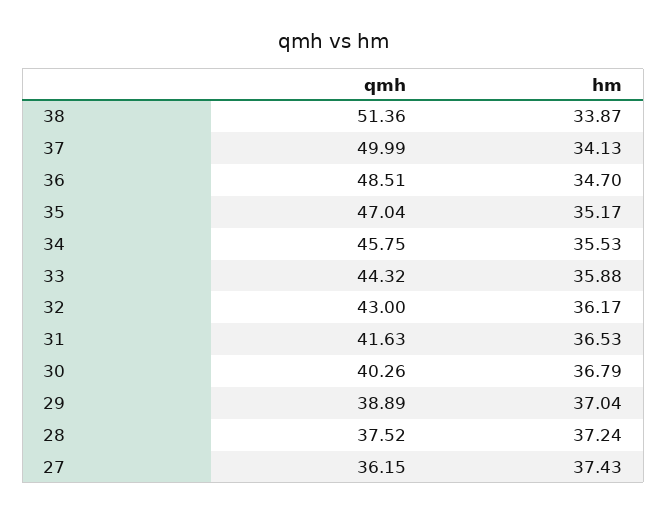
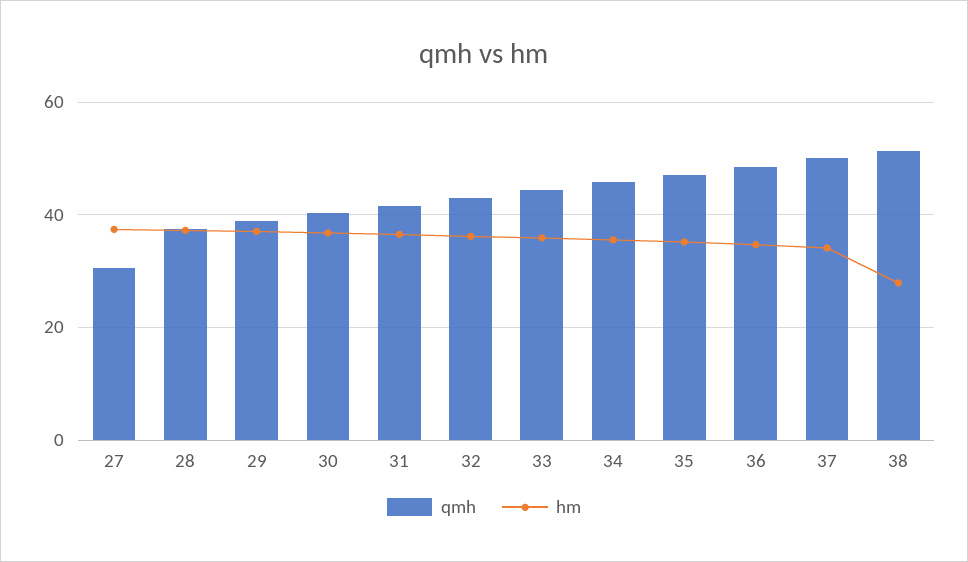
  {
    "qmh": {
      "38": 51.36,
      "37": 49.99,
      "36": 48.51,
      "35": 47.04,
      "34": 45.75,
      "33": 44.32,
      "32": 43,
      "31": 41.63,
      "30": 40.26,
      "29": 38.89,
      "28": 37.52,
-     "27": 36.15
+     "27": 30
    },
    "hm": {
-     "38": 33.87,
+     "38": 28,
      "37": 34.13,
      "36": 34.7,
      "35": 35.17,
      "34": 35.53,
      "33": 35.88,
      "32": 36.17,
      "31": 36.53,
      "30": 36.79,
      "29": 37.04,
      "28": 37.24,
      "27": 37.43
    }
  }

